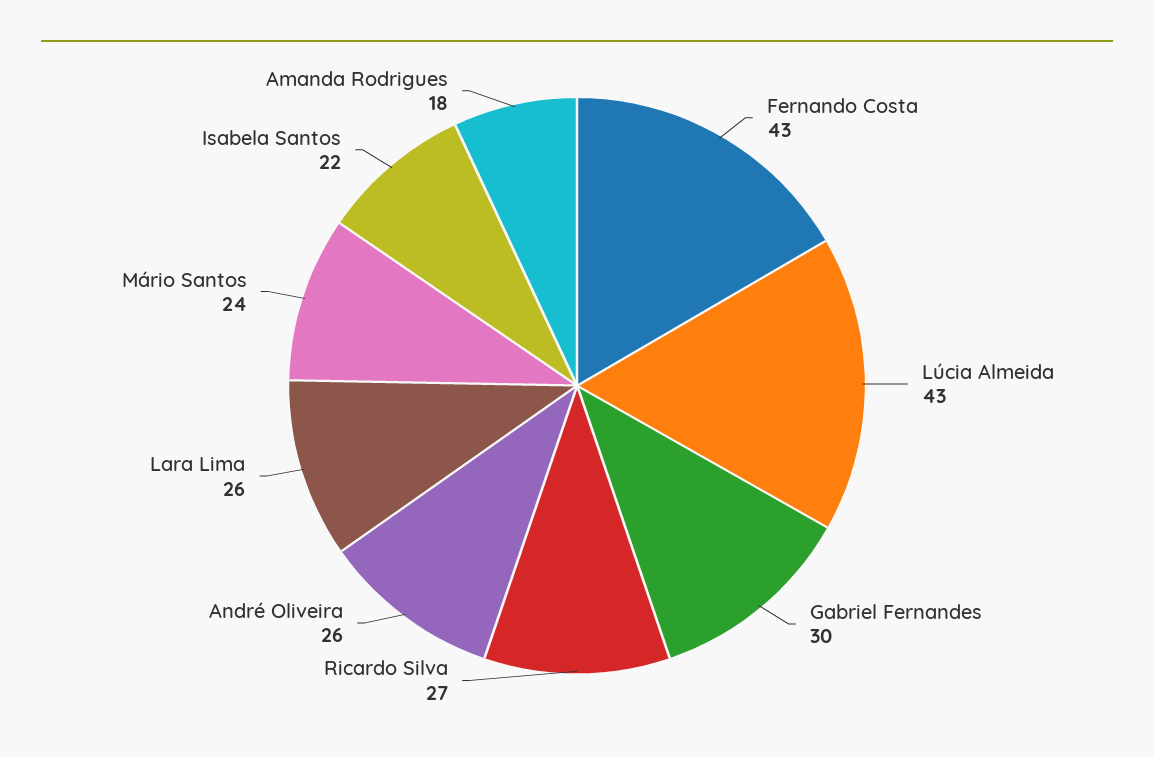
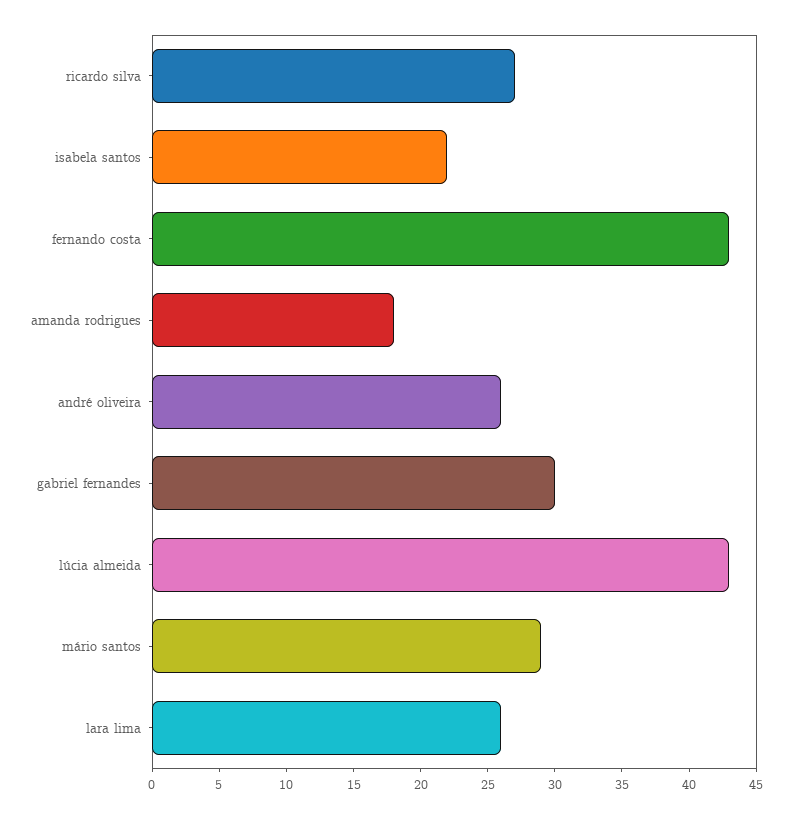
  {
    "Fernando Costa": 43,
    "Lúcia Almeida": 43,
    "Gabriel Fernandes": 30,
    "Ricardo Silva": 27,
    "André Oliveira": 26,
    "Lara Lima": 26,
-   "Mário Santos": 24,
+   "Mário Santos": 29,
    "Isabela Santos": 22,
    "Amanda Rodrigues": 18
  }

